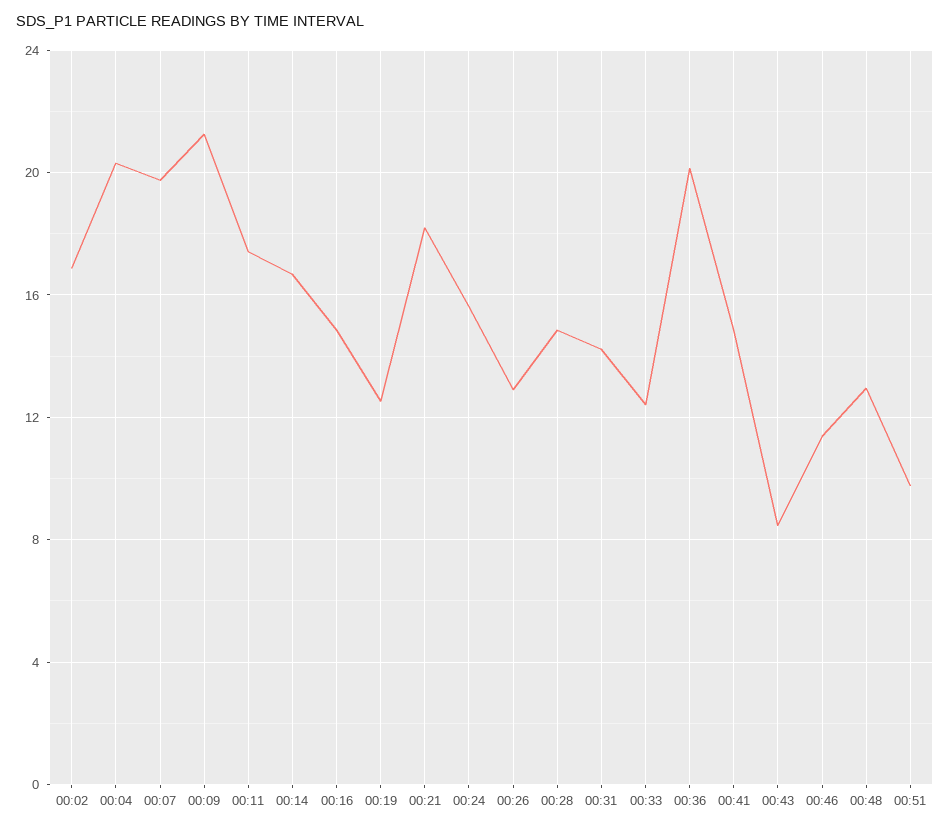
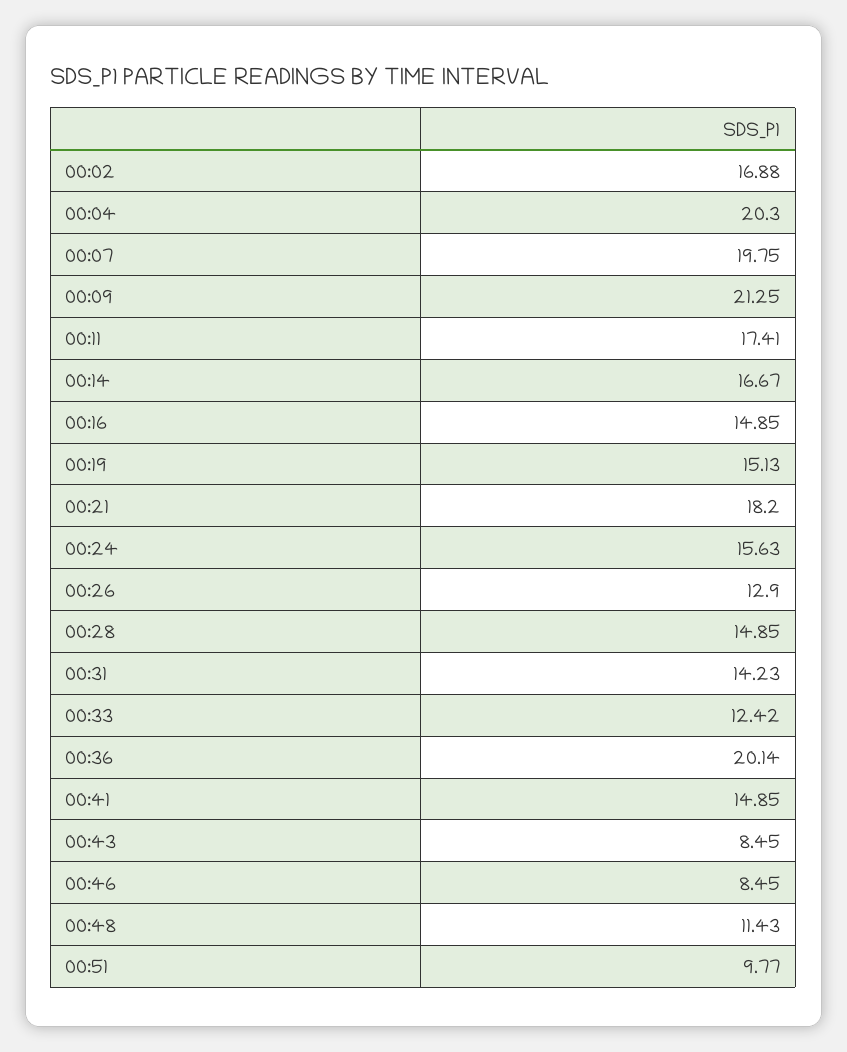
  {
    "00:02": 16.88,
    "00:04": 20.3,
    "00:07": 19.75,
    "00:09": 21.25,
    "00:11": 17.41,
    "00:14": 16.67,
    "00:16": 14.85,
-   "00:19": 12.5,
+   "00:19": 15.13,
    "00:21": 18.2,
    "00:24": 15.63,
    "00:26": 12.9,
    "00:28": 14.85,
    "00:31": 14.23,
    "00:33": 12.42,
    "00:36": 20.14,
    "00:41": 14.85,
    "00:43": 8.45,
-   "00:46": 11.5,
+   "00:46": 8.45,
-   "00:48": 13,
+   "00:48": 11.43,
    "00:51": 9.77
  }

